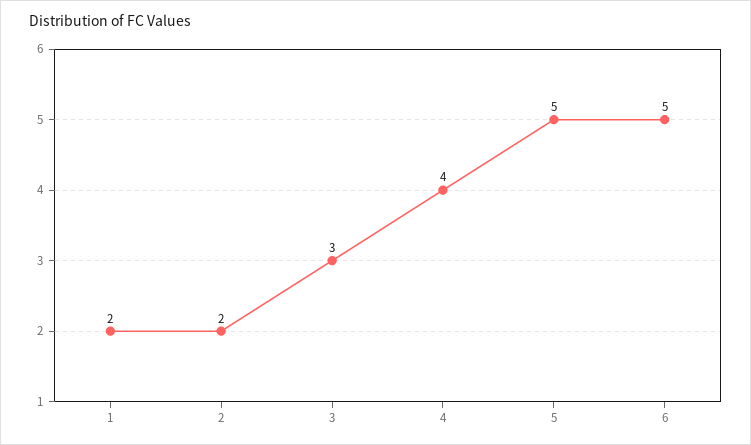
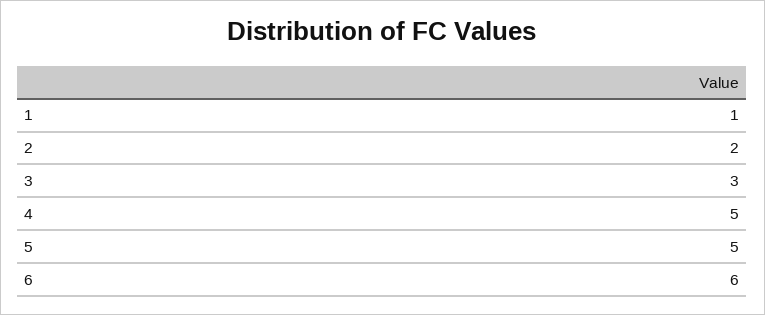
  {
-   "1": 2,
+   "1": 1,
    "2": 2,
    "3": 3,
-   "4": 4,
+   "4": 5,
    "5": 5,
-   "6": 5
+   "6": 6
  }

